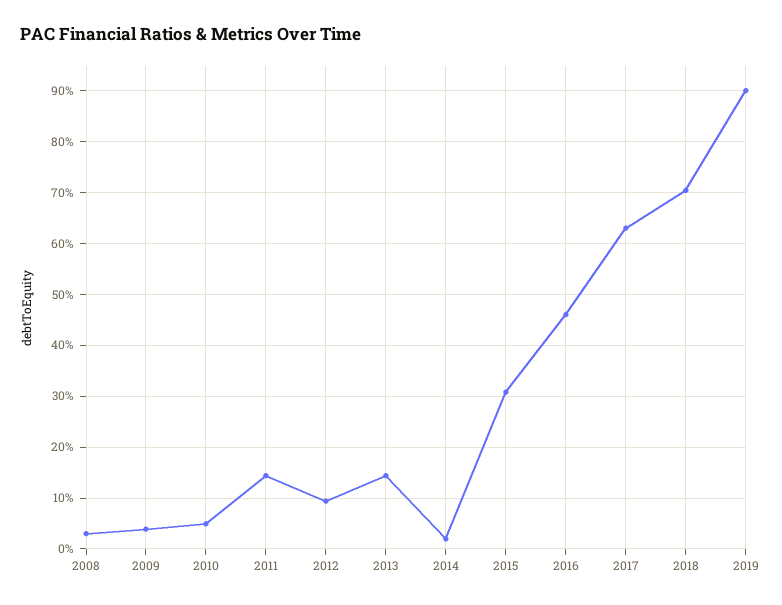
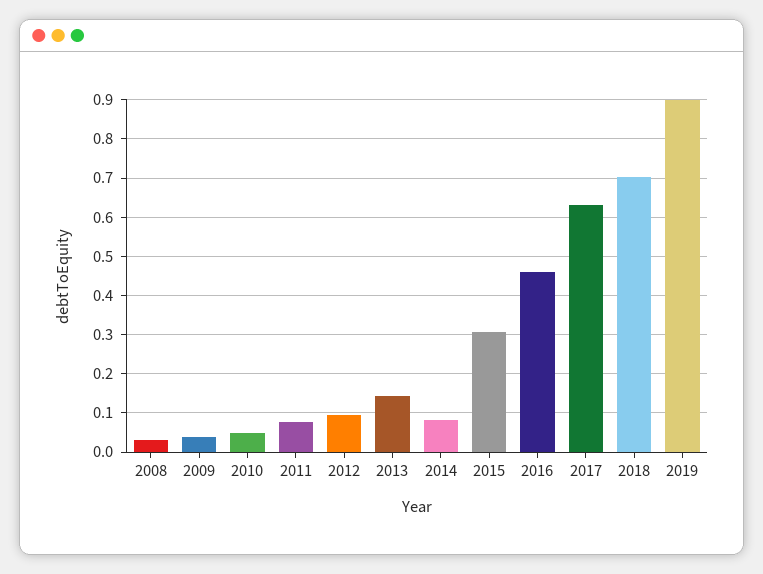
  {
    "2008": 0.04,
    "2009": 0.04,
    "2010": 0.04,
-   "2011": 0.14,
+   "2011": 0.08,
    "2012": 0.1,
    "2013": 0.14,
-   "2014": 0.02,
+   "2014": 0.08,
    "2015": 0.3,
    "2016": 0.46,
    "2017": 0.64,
    "2018": 0.7,
    "2019": 0.9
  }

